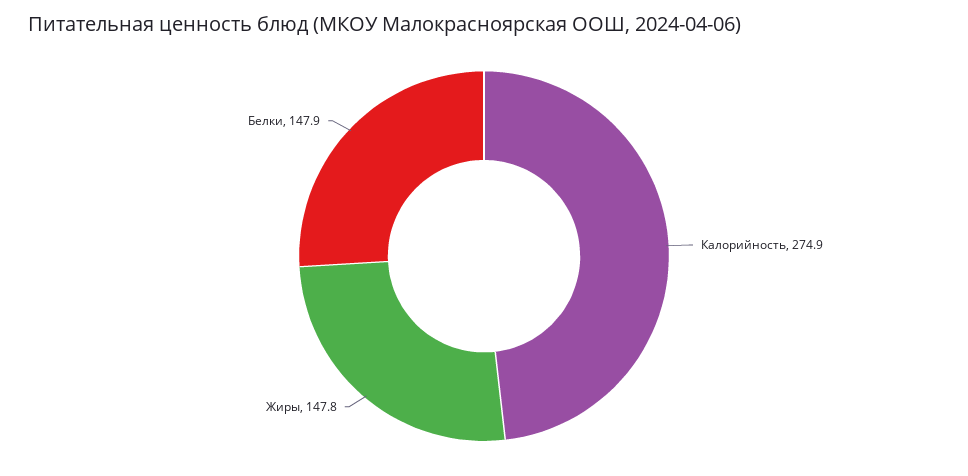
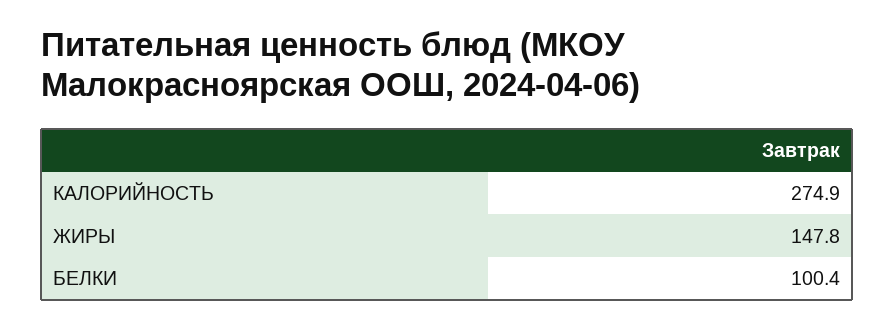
  {
    "Калорийность": 274.9,
    "Жиры": 147.8,
-   "Белки": 147.9
+   "Белки": 100.4
  }

